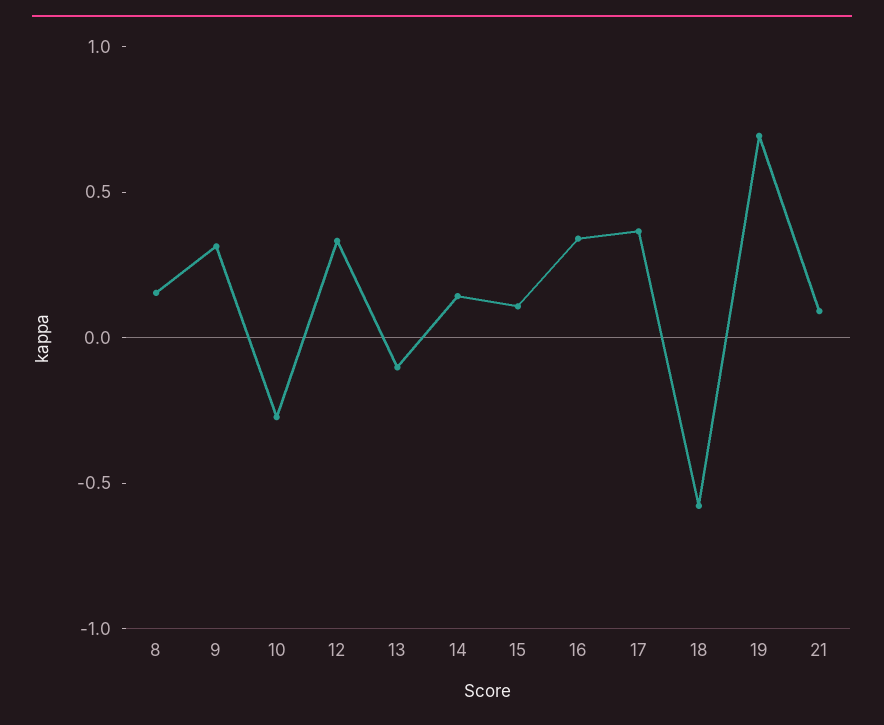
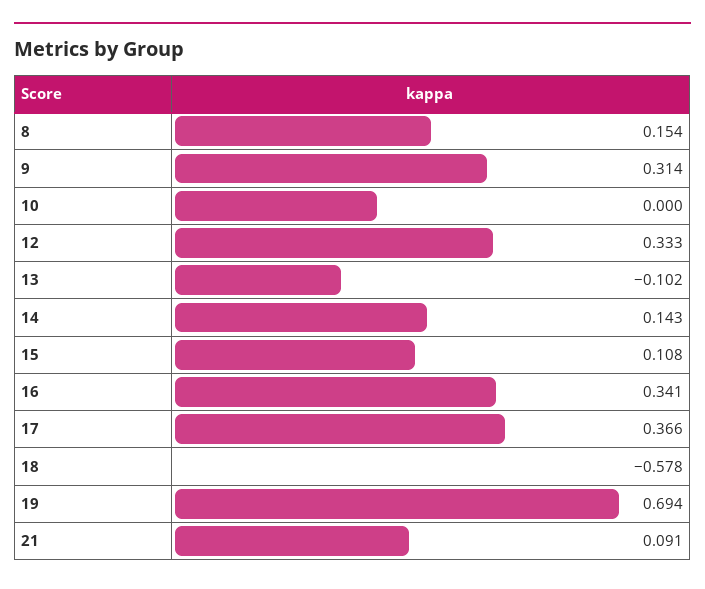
  {
    "8": 0.154,
    "9": 0.314,
-   "10": -0.3,
+   "10": 0,
    "12": 0.333,
    "13": -0.102,
    "14": 0.143,
    "15": 0.108,
    "16": 0.341,
    "17": 0.366,
    "18": -0.578,
    "19": 0.694,
    "21": 0.091
  }

